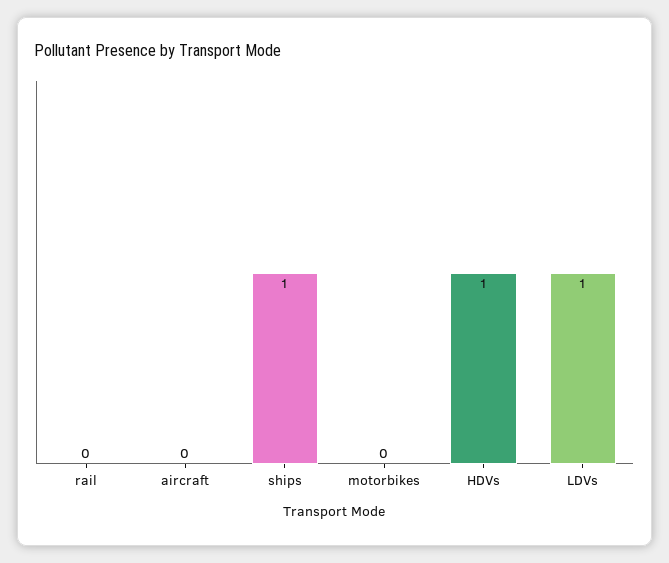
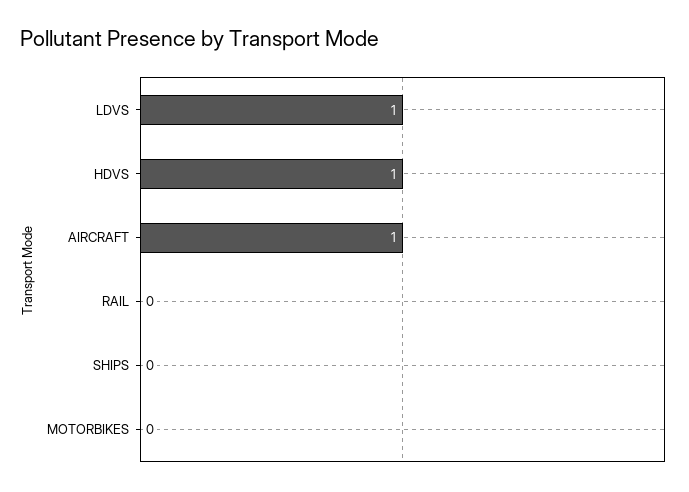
  {
    "rail": 0,
-   "aircraft": 0,
+   "aircraft": 1,
-   "ships": 1,
+   "ships": 0,
    "motorbikes": 0,
    "HDVs": 1,
    "LDVs": 1
  }

